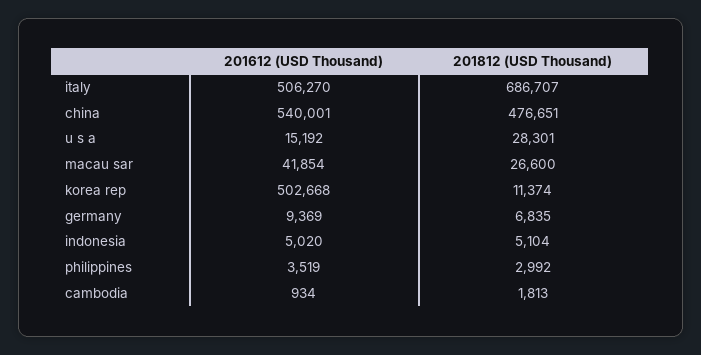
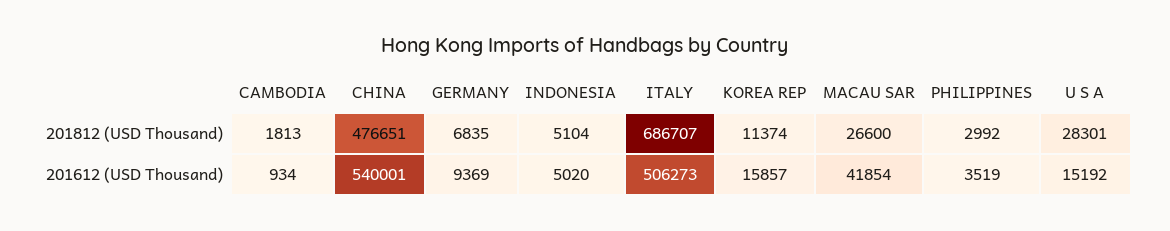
  {
    "201612 (USD Thousand)": {
-     "italy": 506270,
+     "italy": 506273,
      "china": 540001,
      "u s a": 15192,
      "macau sar": 41854,
-     "korea rep": 502668,
+     "korea rep": 15857,
      "germany": 9369,
      "indonesia": 5020,
      "philippines": 3519,
      "cambodia": 934
    },
    "201812 (USD Thousand)": {
      "italy": 686707,
      "china": 476651,
      "u s a": 28301,
      "macau sar": 26600,
      "korea rep": 11374,
      "germany": 6835,
      "indonesia": 5104,
      "philippines": 2992,
      "cambodia": 1813
    }
  }

